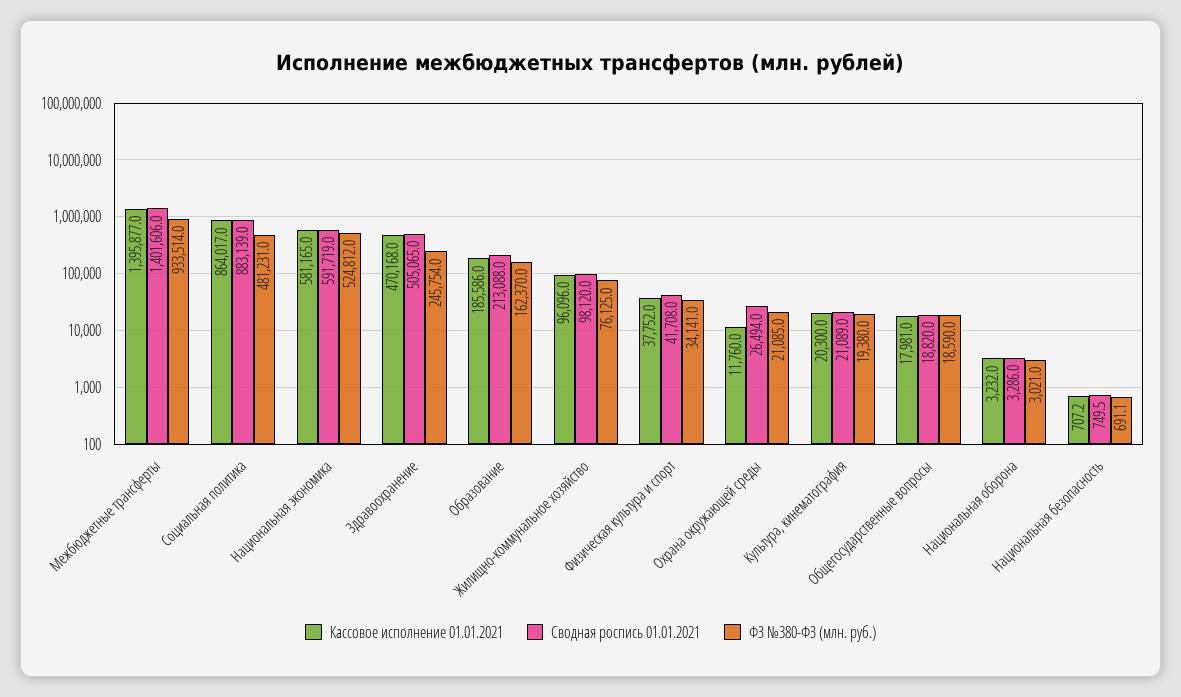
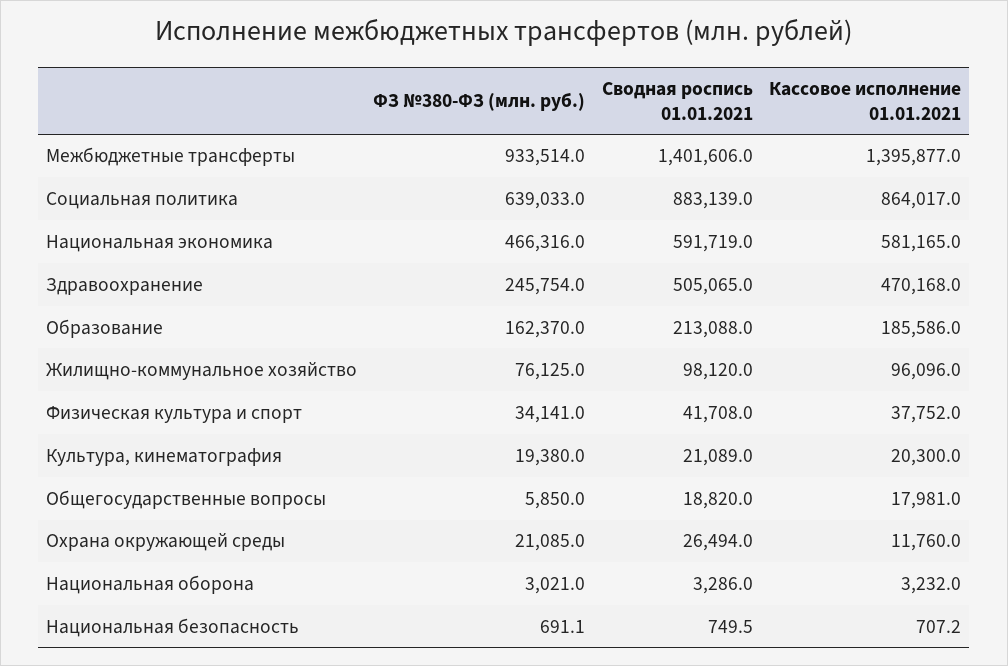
  {
    "Кассовое исполнение 01.01.2021": {
      "Межбюджетные трансферты": 1395877,
      "Социальная политика": 864017,
      "Национальная экономика": 581165,
      "Здравоохранение": 470168,
      "Образование": 185586,
      "Жилищно-коммунальное хозяйство": 96096,
      "Физическая культура и спорт": 37752,
      "Охрана окружающей среды": 11760,
      "Культура, кинематография": 20300,
      "Общегосударственные вопросы": 17981,
      "Национальная оборона": 3232,
      "Национальная безопасность": 707.2
    },
    "Сводная роспись 01.01.2021": {
      "Межбюджетные трансферты": 1401606,
      "Социальная политика": 883139,
      "Национальная экономика": 591719,
      "Здравоохранение": 505065,
      "Образование": 213088,
      "Жилищно-коммунальное хозяйство": 98120,
      "Физическая культура и спорт": 41708,
      "Охрана окружающей среды": 26494,
      "Культура, кинематография": 21089,
      "Общегосударственные вопросы": 18820,
      "Национальная оборона": 3286,
      "Национальная безопасность": 749.5
    },
    "ФЗ №380-ФЗ (млн. руб.)": {
      "Межбюджетные трансферты": 933514,
-     "Социальная политика": 481231,
+     "Социальная политика": 639033,
-     "Национальная экономика": 524812,
+     "Национальная экономика": 466316,
      "Здравоохранение": 245754,
      "Образование": 162370,
      "Жилищно-коммунальное хозяйство": 76125,
      "Физическая культура и спорт": 34141,
      "Охрана окружающей среды": 21085,
      "Культура, кинематография": 19380,
-     "Общегосударственные вопросы": 18590,
+     "Общегосударственные вопросы": 5850,
      "Национальная оборона": 3021,
      "Национальная безопасность": 691.1
    }
  }

